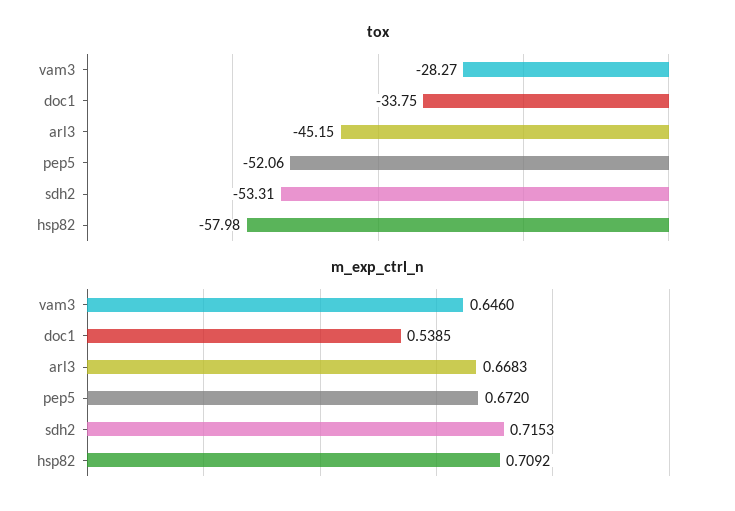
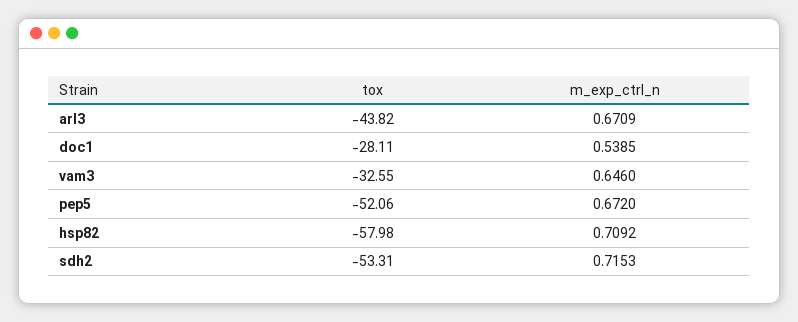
  {
    "tox": {
-     "vam3": -28.27,
+     "vam3": -32.55,
-     "doc1": -33.75,
+     "doc1": -28.11,
-     "arl3": -45.15,
+     "arl3": -43.82,
      "pep5": -52.06,
      "sdh2": -53.31,
      "hsp82": -57.98
    },
    "m_exp_ctrl_n": {
      "vam3": 0.646,
      "doc1": 0.5385,
-     "arl3": 0.6683,
+     "arl3": 0.6709,
      "pep5": 0.672,
      "sdh2": 0.7153,
      "hsp82": 0.7092
    }
  }

